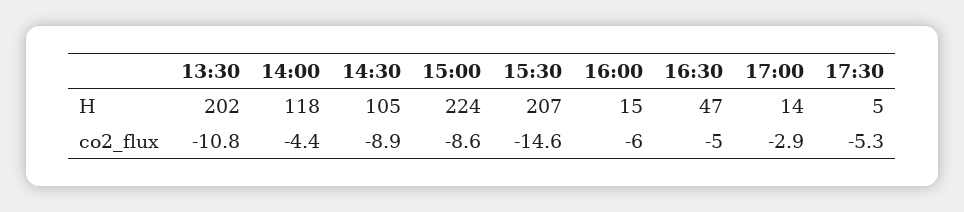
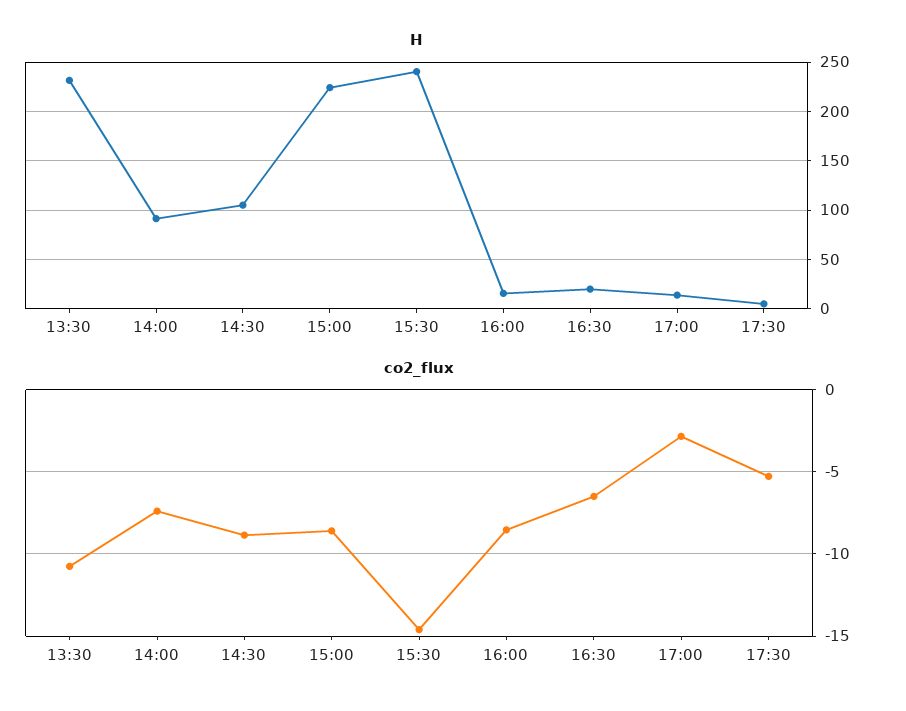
  {
    "H": {
-     "13:30": 202,
+     "13:30": 230,
-     "14:00": 118,
+     "14:00": 90,
      "14:30": 105,
      "15:00": 224,
-     "15:30": 207,
+     "15:30": 240,
      "16:00": 15,
-     "16:30": 47,
+     "16:30": 20,
      "17:00": 14,
      "17:30": 5
    },
    "co2_flux": {
      "13:30": -10.8,
-     "14:00": -4.4,
+     "14:00": -7.5,
      "14:30": -8.9,
      "15:00": -8.6,
      "15:30": -14.6,
-     "16:00": -6,
+     "16:00": -8.5,
-     "16:30": -5,
+     "16:30": -6.5,
      "17:00": -2.9,
      "17:30": -5.3
    }
  }

